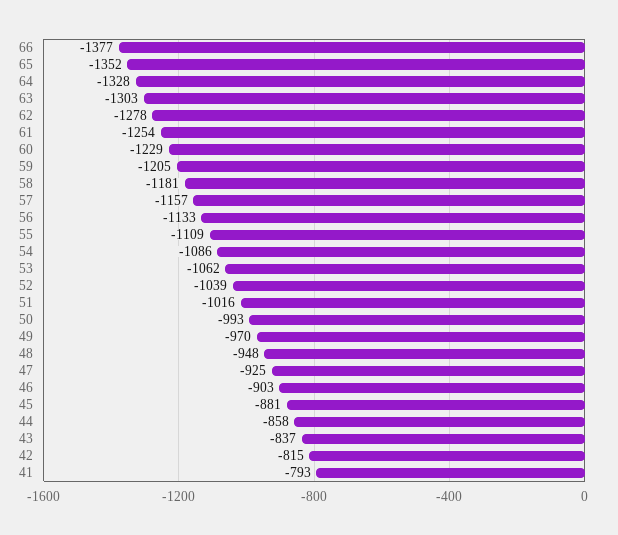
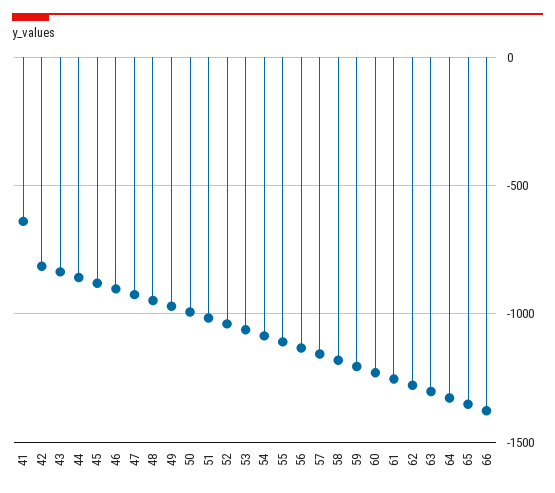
  {
    "66": -1377,
    "65": -1352,
    "64": -1328,
    "63": -1303,
    "62": -1278,
    "61": -1254,
    "60": -1229,
    "59": -1205,
    "58": -1181,
    "57": -1157,
    "56": -1133,
    "55": -1109,
    "54": -1086,
    "53": -1062,
    "52": -1039,
    "51": -1016,
    "50": -993,
    "49": -970,
    "48": -948,
    "47": -925,
    "46": -903,
    "45": -881,
    "44": -858,
    "43": -837,
    "42": -815,
-   "41": -793
+   "41": -650
  }

